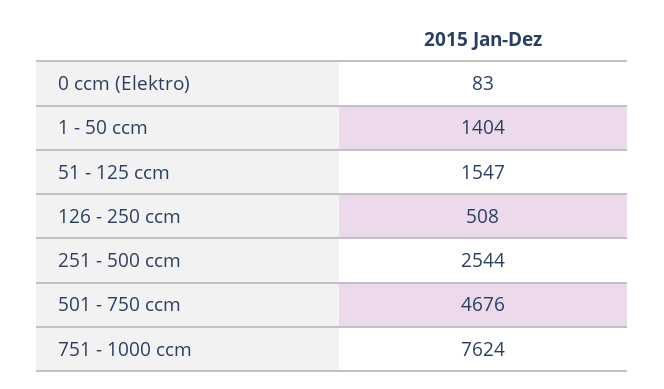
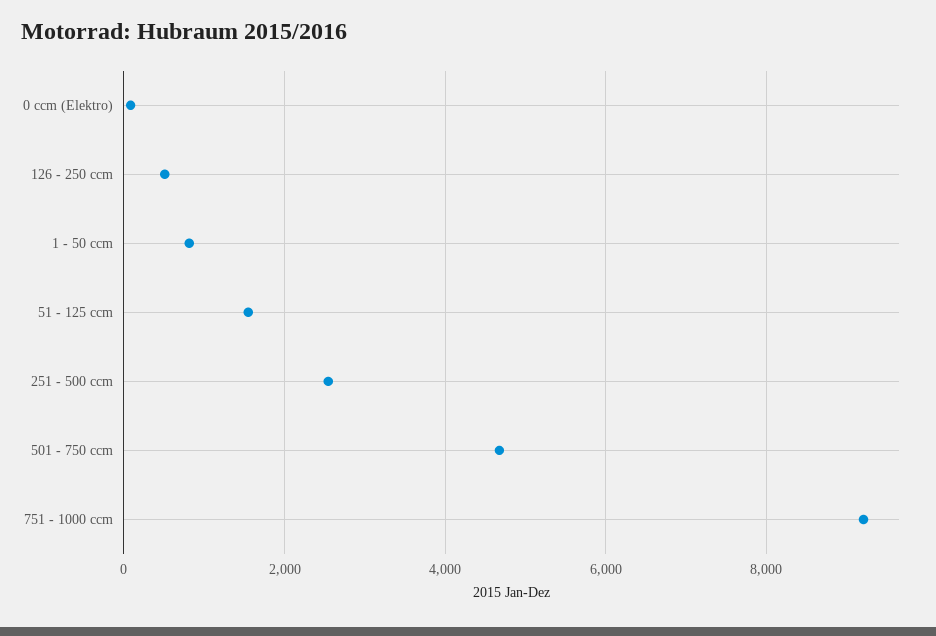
  {
    "0 ccm (Elektro)": 83,
-   "1 - 50 ccm": 1404,
+   "1 - 50 ccm": 800,
    "51 - 125 ccm": 1547,
    "126 - 250 ccm": 508,
    "251 - 500 ccm": 2544,
    "501 - 750 ccm": 4676,
-   "751 - 1000 ccm": 7624
+   "751 - 1000 ccm": 9200
  }

